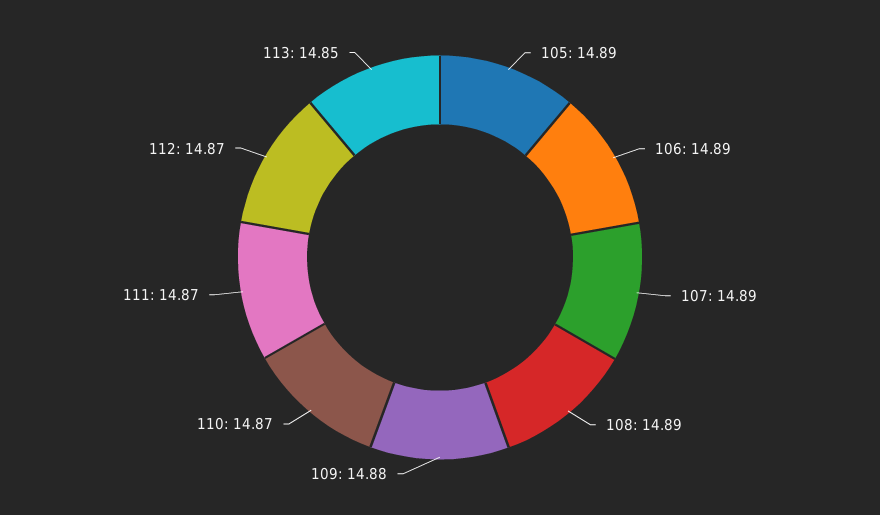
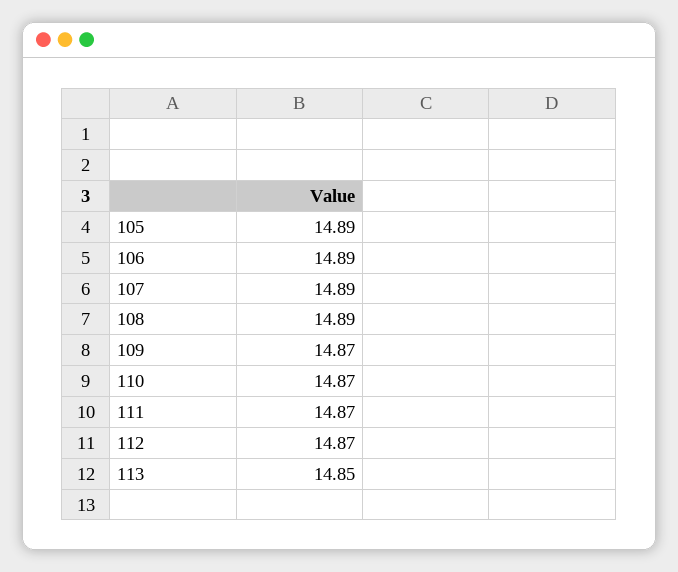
  {
    "105": 14.89,
    "106": 14.89,
    "107": 14.89,
    "108": 14.89,
-   "109": 14.88,
+   "109": 14.87,
    "110": 14.87,
    "111": 14.87,
    "112": 14.87,
    "113": 14.85
  }

